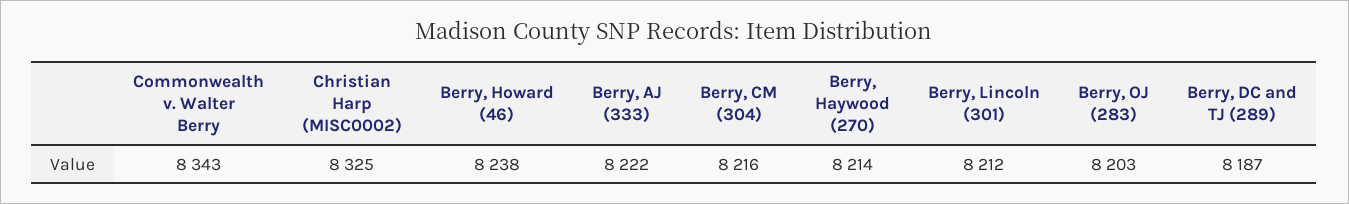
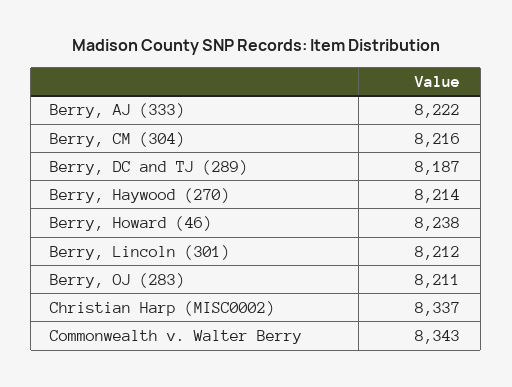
  {
    "Commonwealth v. Walter Berry": 8343,
-   "Christian Harp (MISC0002)": 8325,
+   "Christian Harp (MISC0002)": 8337,
    "Berry, Howard (46)": 8238,
    "Berry, AJ (333)": 8222,
    "Berry, CM (304)": 8216,
    "Berry, Haywood (270)": 8214,
    "Berry, Lincoln (301)": 8212,
-   "Berry, OJ (283)": 8203,
+   "Berry, OJ (283)": 8211,
    "Berry, DC and TJ (289)": 8187
  }

